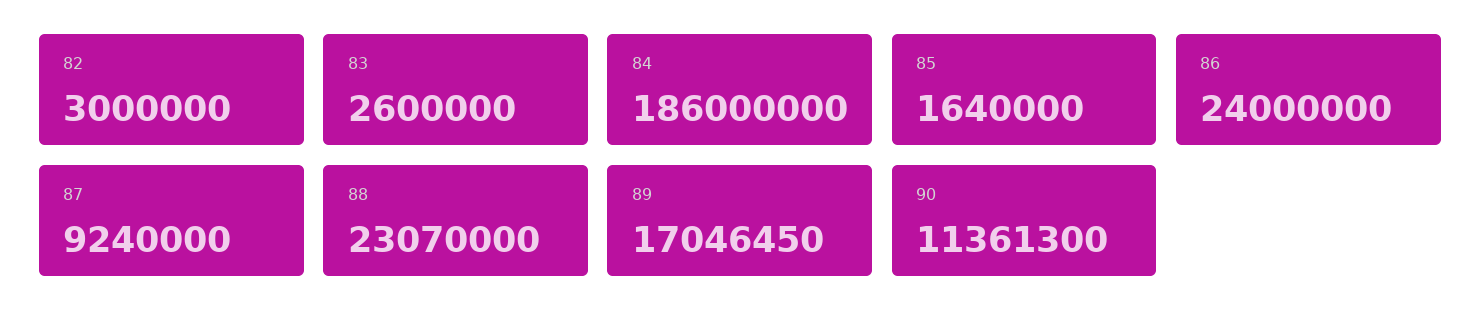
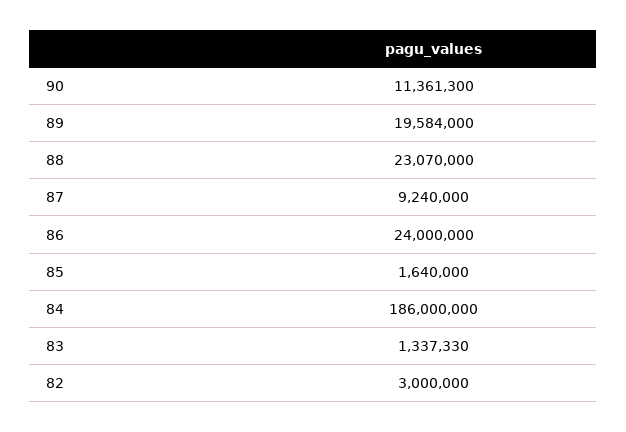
  {
    "82": 3000000,
-   "83": 2600000,
+   "83": 1337330,
    "84": 186000000,
    "85": 1640000,
    "86": 24000000,
    "87": 9240000,
    "88": 23070000,
-   "89": 17046450,
+   "89": 19584000,
    "90": 11361300
  }

